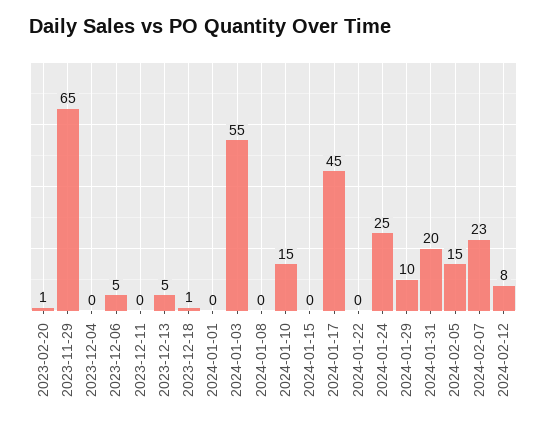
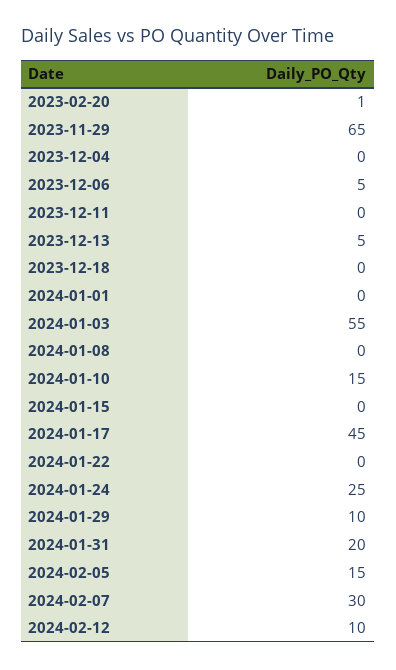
  {
    "2023-02-20": 1,
    "2023-11-29": 65,
    "2023-12-04": 0,
    "2023-12-06": 5,
    "2023-12-11": 0,
    "2023-12-13": 5,
-   "2023-12-18": 1,
+   "2023-12-18": 0,
    "2024-01-01": 0,
    "2024-01-03": 55,
    "2024-01-08": 0,
    "2024-01-10": 15,
    "2024-01-15": 0,
    "2024-01-17": 45,
    "2024-01-22": 0,
    "2024-01-24": 25,
    "2024-01-29": 10,
    "2024-01-31": 20,
    "2024-02-05": 15,
-   "2024-02-07": 23,
+   "2024-02-07": 30,
-   "2024-02-12": 8
+   "2024-02-12": 10
  }

